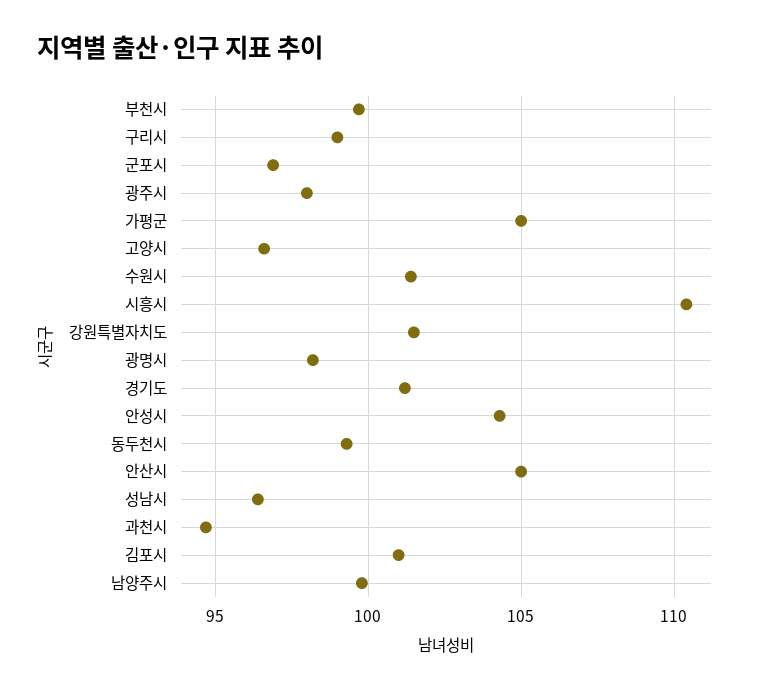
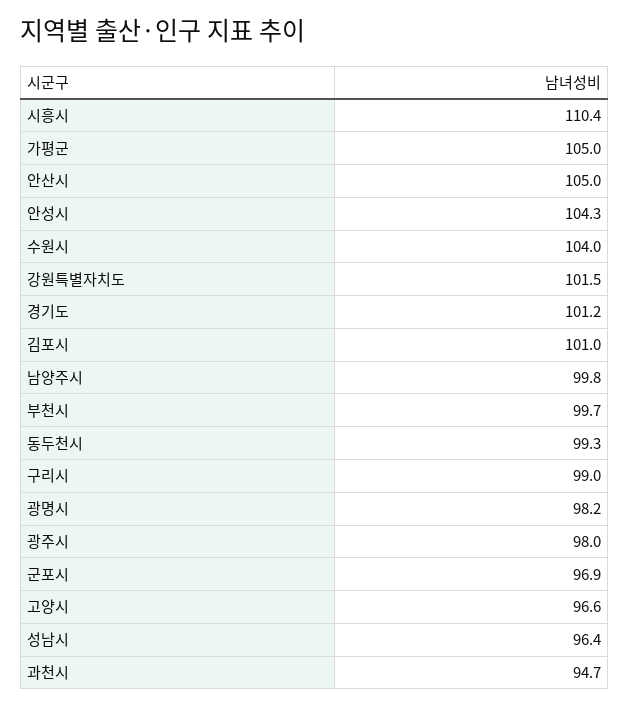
  {
    "부천시": 99.7,
    "구리시": 99,
    "군포시": 96.9,
    "광주시": 98,
    "가평군": 105,
    "고양시": 96.6,
-   "수원시": 101.5,
+   "수원시": 104,
    "시흥시": 110.4,
    "강원특별자치도": 101.5,
    "광명시": 98.2,
    "경기도": 101.2,
    "안성시": 104.3,
    "동두천시": 99.3,
    "안산시": 105,
    "성남시": 96.4,
    "과천시": 94.7,
    "김포시": 101,
    "남양주시": 99.8
  }

